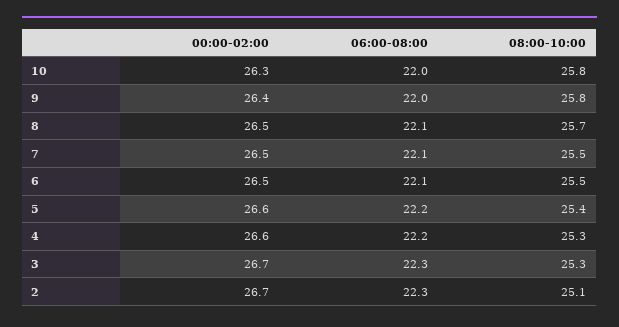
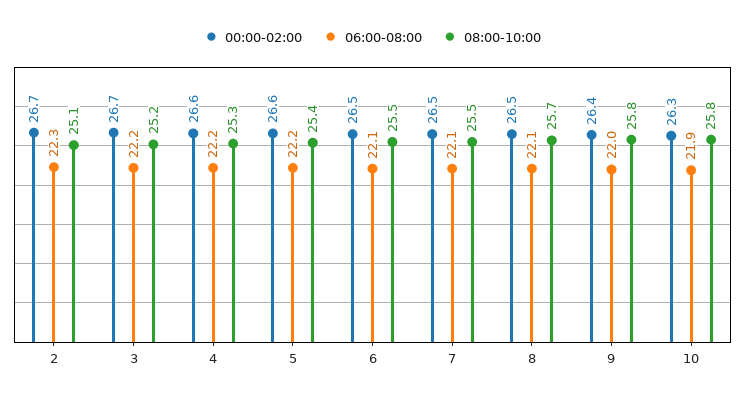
  {
    "00:00-02:00": {
      "10": 26.3,
      "9": 26.4,
      "8": 26.5,
      "7": 26.5,
      "6": 26.5,
      "5": 26.6,
      "4": 26.6,
      "3": 26.7,
      "2": 26.7
    },
    "06:00-08:00": {
-     "10": 22,
+     "10": 21.9,
      "9": 22,
      "8": 22.1,
      "7": 22.1,
      "6": 22.1,
      "5": 22.2,
      "4": 22.2,
-     "3": 22.3,
+     "3": 22.2,
      "2": 22.3
    },
    "08:00-10:00": {
      "10": 25.8,
      "9": 25.8,
      "8": 25.7,
      "7": 25.5,
      "6": 25.5,
      "5": 25.4,
      "4": 25.3,
-     "3": 25.3,
+     "3": 25.2,
      "2": 25.1
    }
  }

